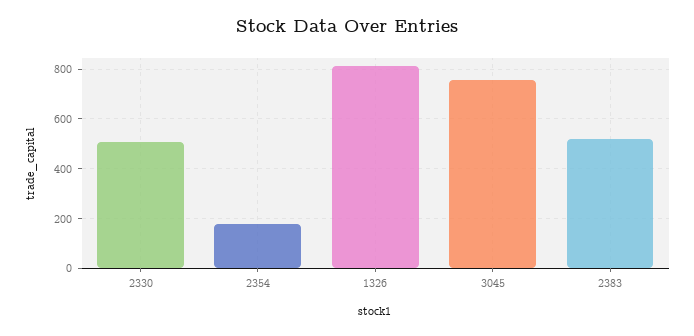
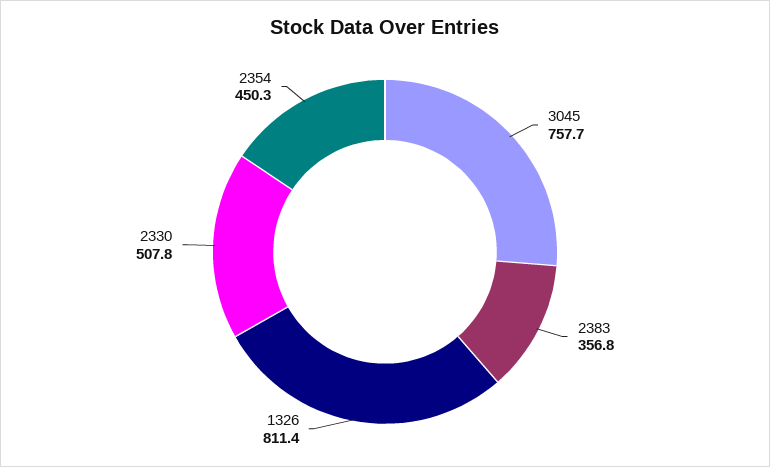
  {
    "2330": 507.8,
-   "2354": 175,
+   "2354": 450.3,
    "1326": 811.4,
    "3045": 757.7,
-   "2383": 525
+   "2383": 356.8
  }

